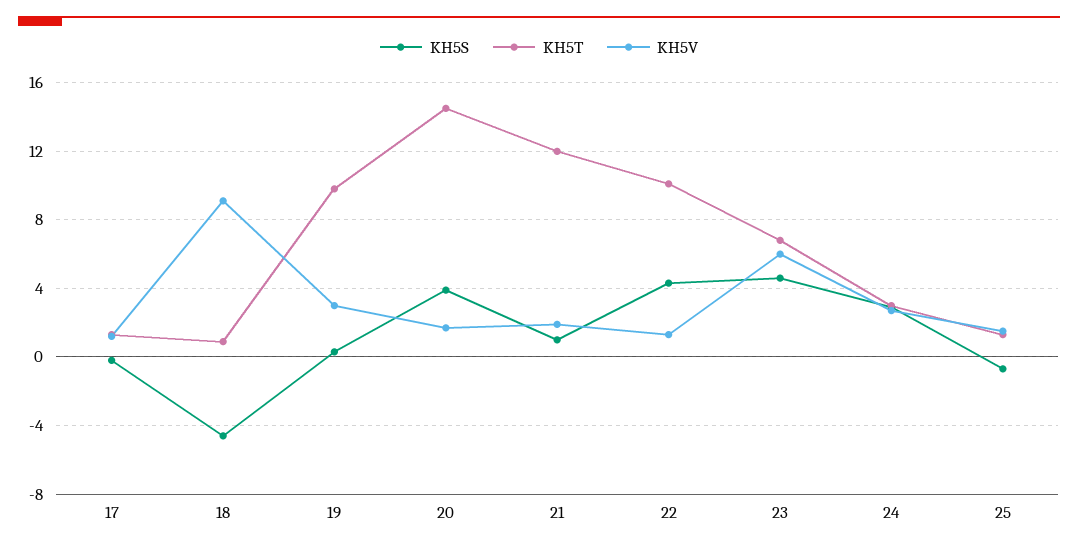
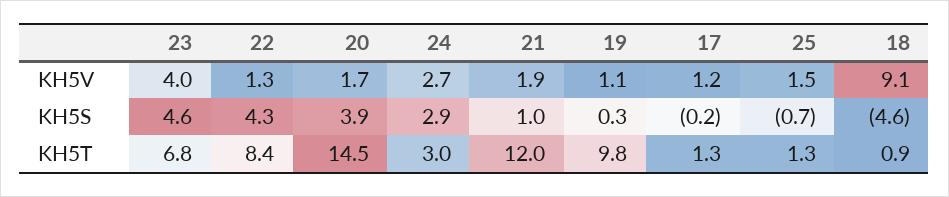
  {
    "KH5S": {
      "17": -0.2,
      "18": -4.6,
      "19": 0.3,
      "20": 3.9,
      "21": 1,
      "22": 4.3,
      "23": 4.6,
      "24": 2.9,
      "25": -0.7
    },
    "KH5T": {
      "17": 1.3,
      "18": 0.9,
      "19": 9.8,
      "20": 14.5,
      "21": 12,
-     "22": 10,
+     "22": 8.4,
      "23": 6.8,
      "24": 3,
      "25": 1.3
    },
    "KH5V": {
      "17": 1.2,
      "18": 9.1,
-     "19": 3,
+     "19": 1.1,
      "20": 1.7,
      "21": 1.9,
      "22": 1.3,
-     "23": 6,
+     "23": 4,
      "24": 2.7,
      "25": 1.5
    }
  }

